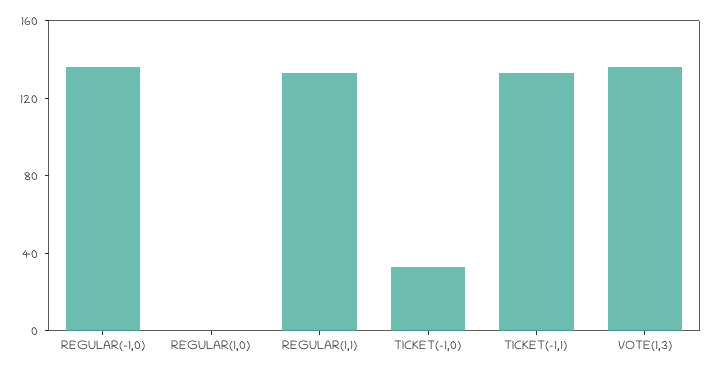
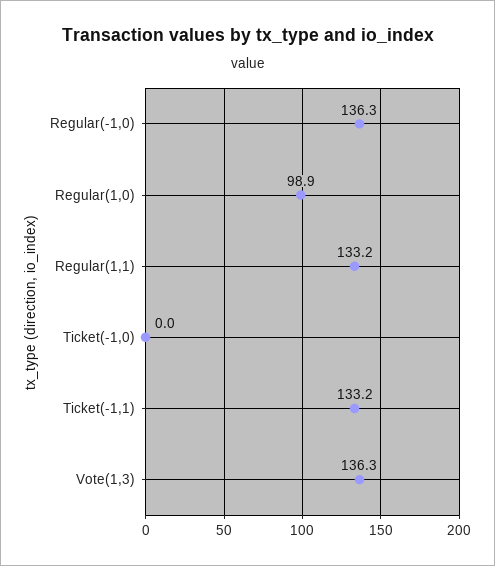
  {
    "REGULAR(-1,0)": 136.3,
-   "REGULAR(1,0)": 0,
+   "REGULAR(1,0)": 98.9,
    "REGULAR(1,1)": 133.2,
-   "TICKET(-1,0)": 30,
+   "TICKET(-1,0)": 0,
    "TICKET(-1,1)": 133.2,
    "VOTE(1,3)": 136.3
  }

